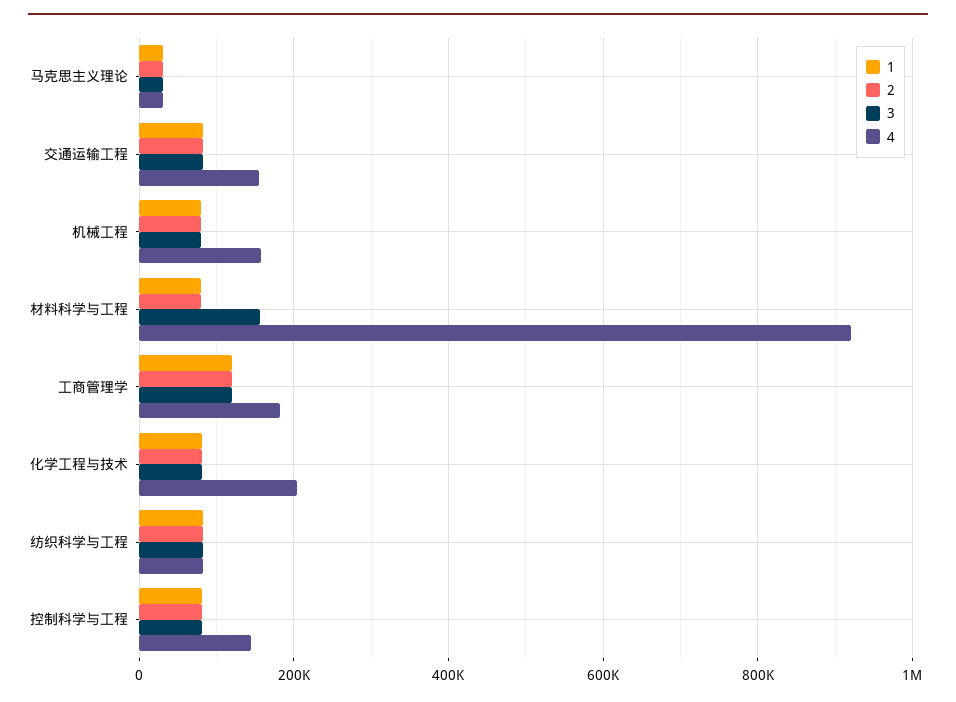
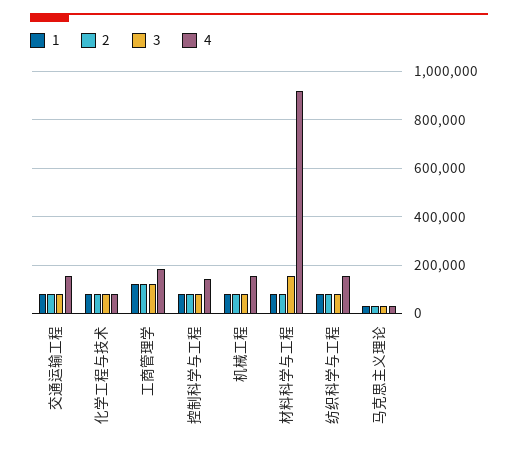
  {
    "1": {
      "马克思主义理论": 40000,
      "交通运输工程": 80000,
      "机械工程": 80000,
      "材料科学与工程": 80000,
      "工商管理学": 120000,
      "化学工程与技术": 80000,
      "纺织科学与工程": 80000,
      "控制科学与工程": 80000
    },
    "2": {
      "马克思主义理论": 40000,
      "交通运输工程": 80000,
      "机械工程": 80000,
      "材料科学与工程": 80000,
      "工商管理学": 120000,
      "化学工程与技术": 80000,
      "纺织科学与工程": 80000,
      "控制科学与工程": 80000
    },
    "3": {
      "马克思主义理论": 40000,
      "交通运输工程": 80000,
      "机械工程": 80000,
      "材料科学与工程": 160000,
      "工商管理学": 120000,
      "化学工程与技术": 80000,
      "纺织科学与工程": 80000,
      "控制科学与工程": 80000
    },
    "4": {
      "马克思主义理论": 40000,
      "交通运输工程": 160000,
      "机械工程": 160000,
      "材料科学与工程": 920000,
      "工商管理学": 180000,
-     "化学工程与技术": 200000,
+     "化学工程与技术": 75000,
-     "纺织科学与工程": 80000,
+     "纺织科学与工程": 150000,
      "控制科学与工程": 140000
    }
  }

